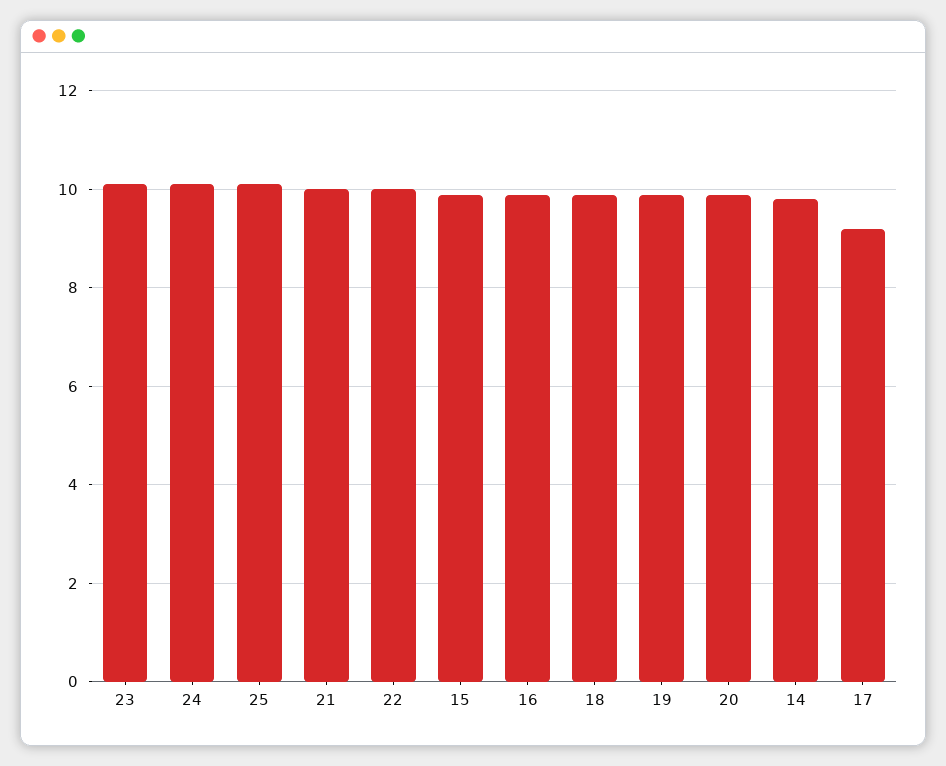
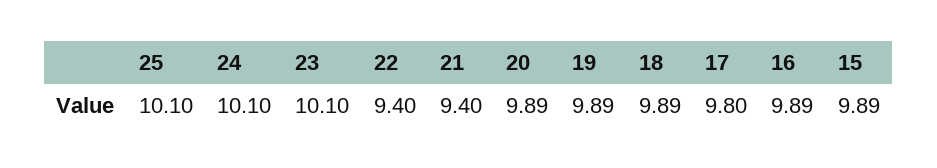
  {
    "23": 10.1,
    "24": 10.1,
    "25": 10.1,
-   "21": 10,
+   "21": 9.4,
-   "22": 10,
+   "22": 9.4,
    "15": 9.89,
    "16": 9.89,
    "18": 9.89,
    "19": 9.89,
    "20": 9.89,
-   "14": 9.8,
-   "17": 9.2
+   "17": 9.8
  }

